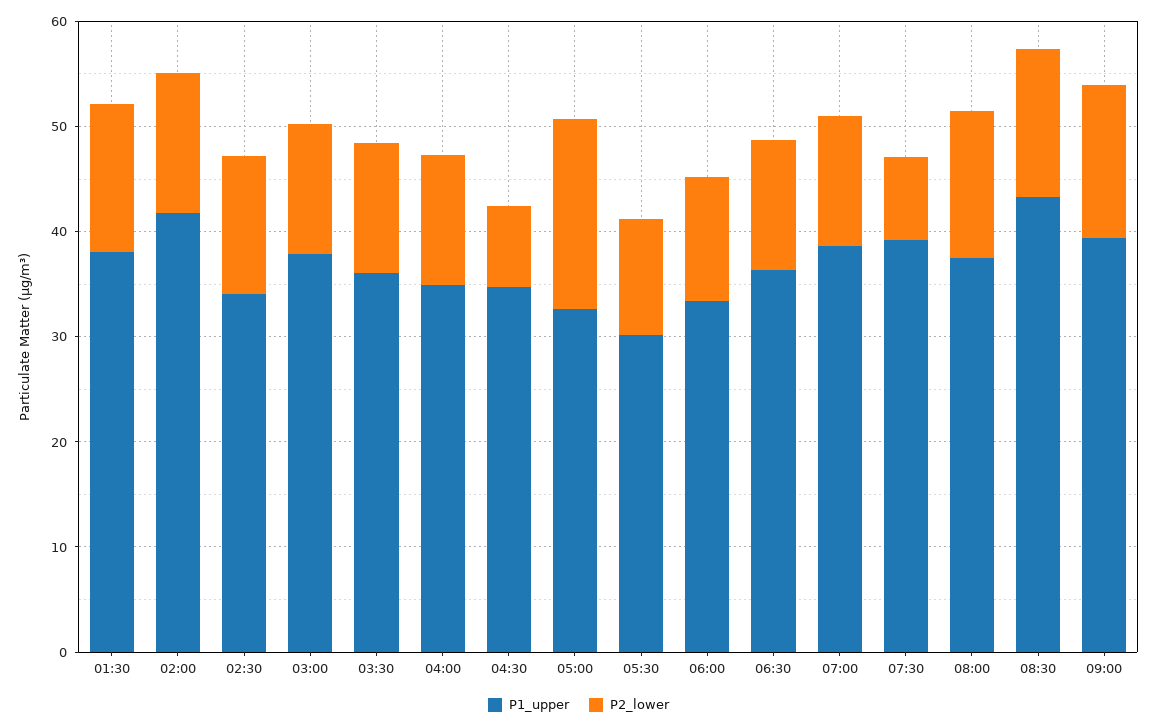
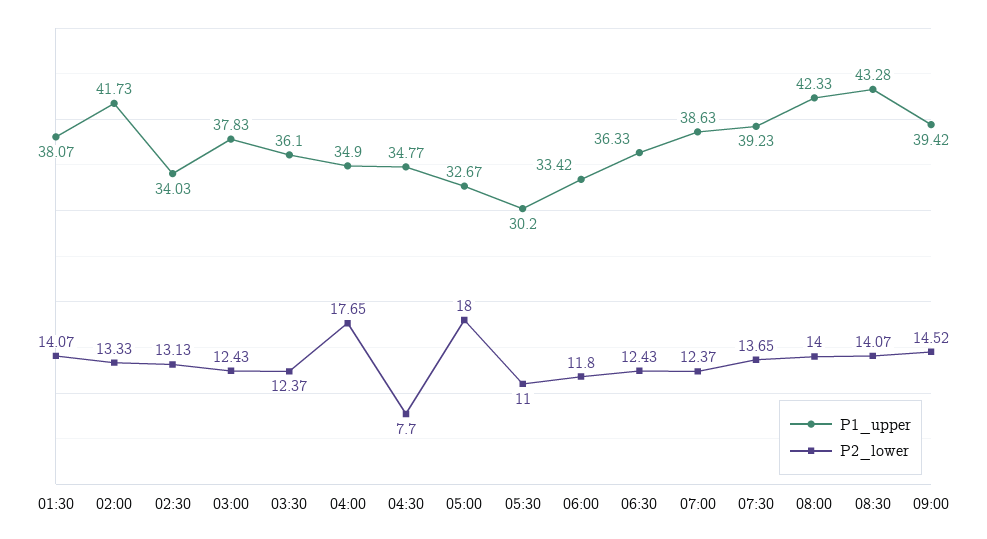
  {
    "P1_upper": {
      "01:30": 38.07,
      "02:00": 41.73,
      "02:30": 34.03,
      "03:00": 37.83,
      "03:30": 36.1,
      "04:00": 34.9,
      "04:30": 34.77,
      "05:00": 32.67,
      "05:30": 30.2,
      "06:00": 33.42,
      "06:30": 36.33,
      "07:00": 38.63,
      "07:30": 39.23,
-     "08:00": 38,
+     "08:00": 42.33,
      "08:30": 43.28,
      "09:00": 39.42
    },
    "P2_lower": {
      "01:30": 14.07,
      "02:00": 13.33,
      "02:30": 13.13,
      "03:00": 12.43,
      "03:30": 12.37,
-     "04:00": 12,
+     "04:00": 17.65,
      "04:30": 7.7,
      "05:00": 18,
      "05:30": 11,
      "06:00": 11.8,
      "06:30": 12.43,
      "07:00": 12.37,
-     "07:30": 8,
+     "07:30": 13.65,
      "08:00": 14,
      "08:30": 14.07,
      "09:00": 14.52
    }
  }

